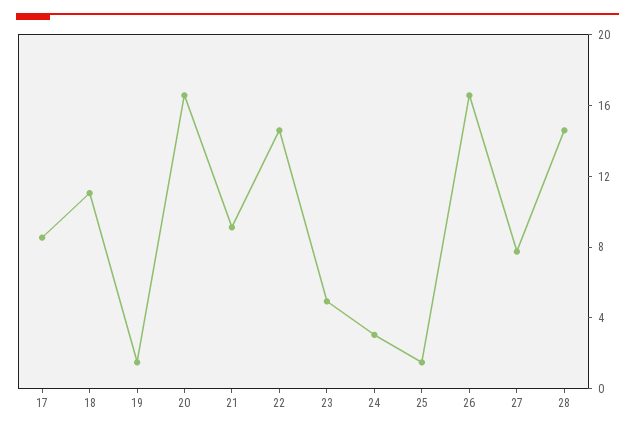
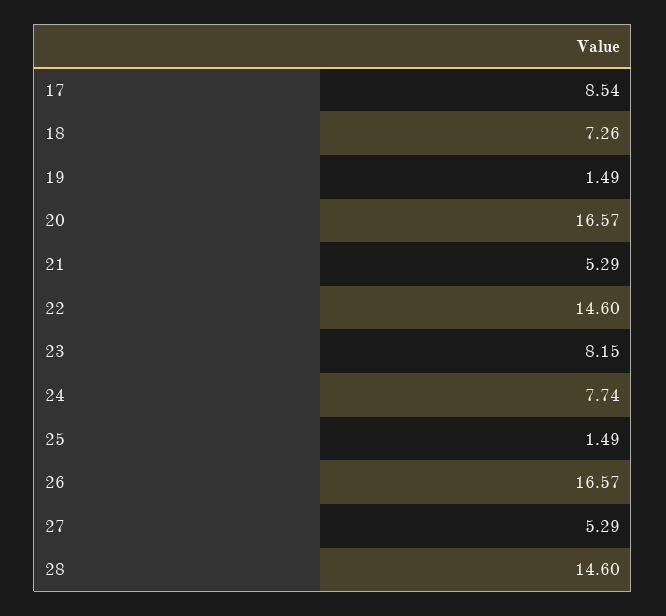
  {
    "17": 8.54,
-   "18": 11,
+   "18": 7.26,
    "19": 1.49,
    "20": 16.57,
-   "21": 9,
+   "21": 5.29,
    "22": 14.6,
-   "23": 5,
+   "23": 8.15,
-   "24": 3,
+   "24": 7.74,
    "25": 1.49,
    "26": 16.57,
-   "27": 8,
+   "27": 5.29,
    "28": 14.6
  }

